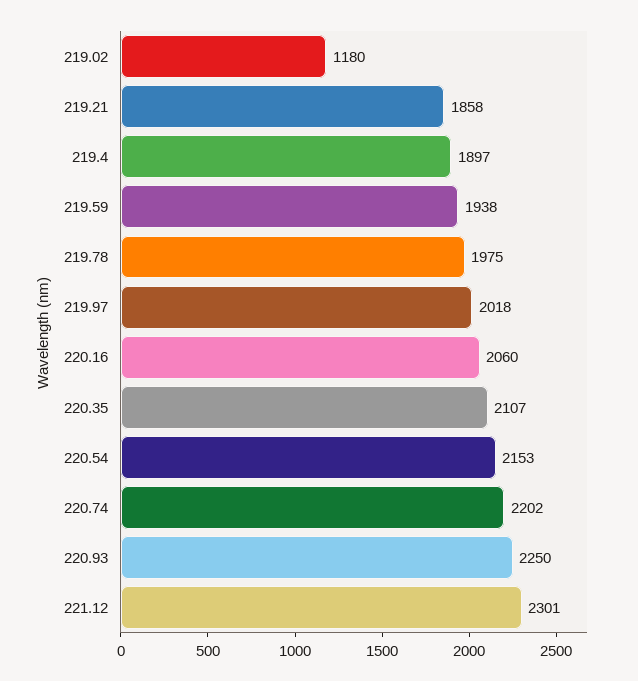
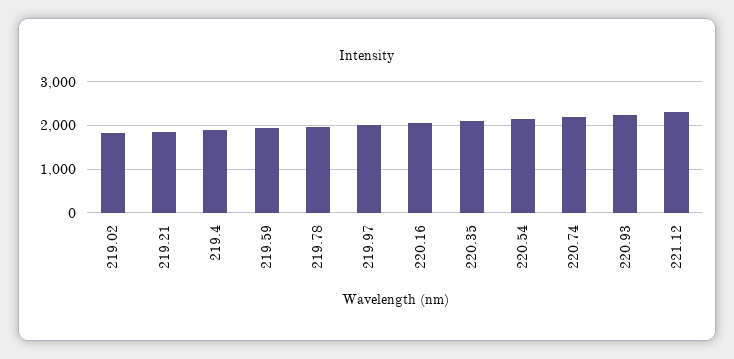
  {
-   "219.02": 1180,
+   "219.02": 1800,
    "219.21": 1858,
    "219.4": 1897,
    "219.59": 1938,
    "219.78": 1975,
    "219.97": 2018,
    "220.16": 2060,
    "220.35": 2107,
    "220.54": 2153,
    "220.74": 2202,
    "220.93": 2250,
    "221.12": 2301
  }

